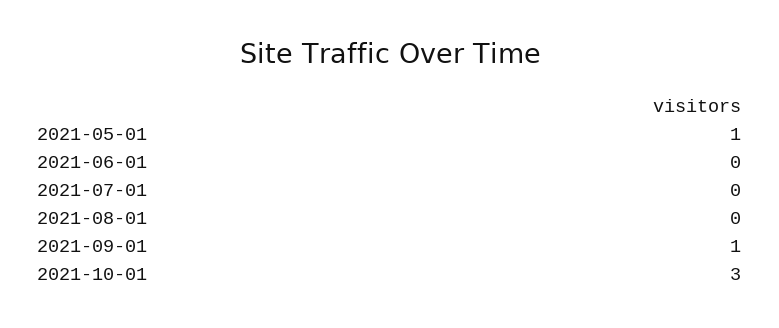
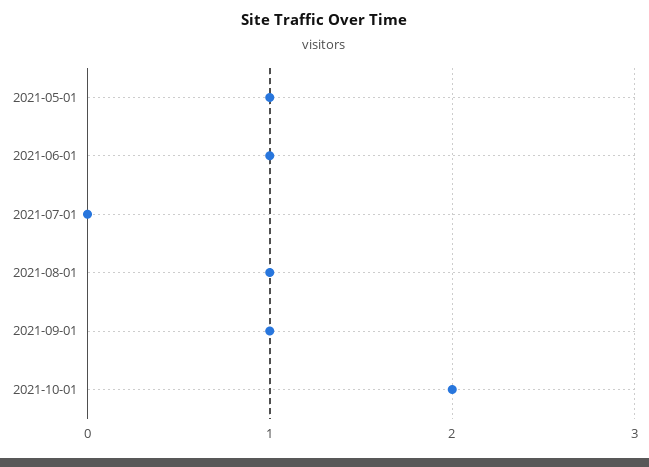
  {
    "2021-05-01": 1,
-   "2021-06-01": 0,
+   "2021-06-01": 1,
    "2021-07-01": 0,
-   "2021-08-01": 0,
+   "2021-08-01": 1,
    "2021-09-01": 1,
-   "2021-10-01": 3
+   "2021-10-01": 2
  }

